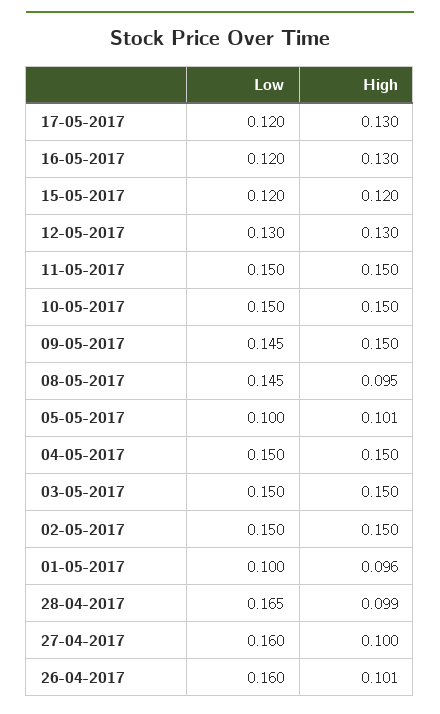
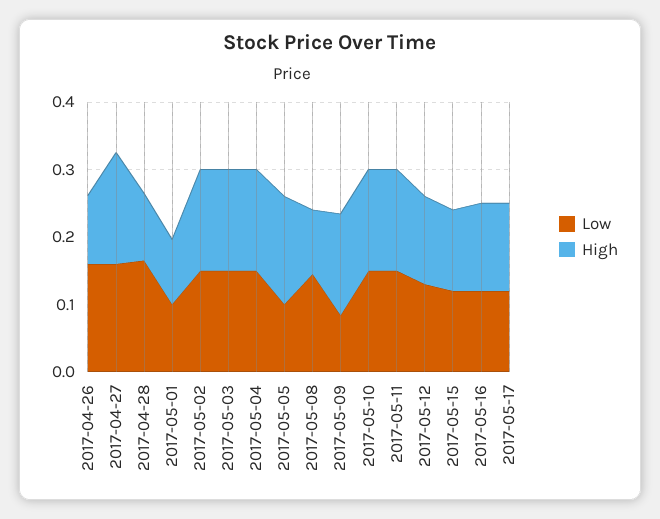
  {
    "Low": {
      "17-05-2017": 0.12,
      "16-05-2017": 0.12,
      "15-05-2017": 0.12,
      "12-05-2017": 0.13,
      "11-05-2017": 0.15,
      "10-05-2017": 0.15,
-     "09-05-2017": 0.145,
+     "09-05-2017": 0.08,
      "08-05-2017": 0.145,
      "05-05-2017": 0.1,
      "04-05-2017": 0.15,
      "03-05-2017": 0.15,
      "02-05-2017": 0.15,
      "01-05-2017": 0.1,
      "28-04-2017": 0.165,
      "27-04-2017": 0.16,
      "26-04-2017": 0.16
    },
    "High": {
      "17-05-2017": 0.13,
      "16-05-2017": 0.13,
      "15-05-2017": 0.12,
      "12-05-2017": 0.13,
      "11-05-2017": 0.15,
      "10-05-2017": 0.15,
      "09-05-2017": 0.15,
      "08-05-2017": 0.095,
-     "05-05-2017": 0.101,
+     "05-05-2017": 0.16,
      "04-05-2017": 0.15,
      "03-05-2017": 0.15,
      "02-05-2017": 0.15,
      "01-05-2017": 0.096,
      "28-04-2017": 0.099,
-     "27-04-2017": 0.1,
+     "27-04-2017": 0.16,
      "26-04-2017": 0.101
    }
  }

